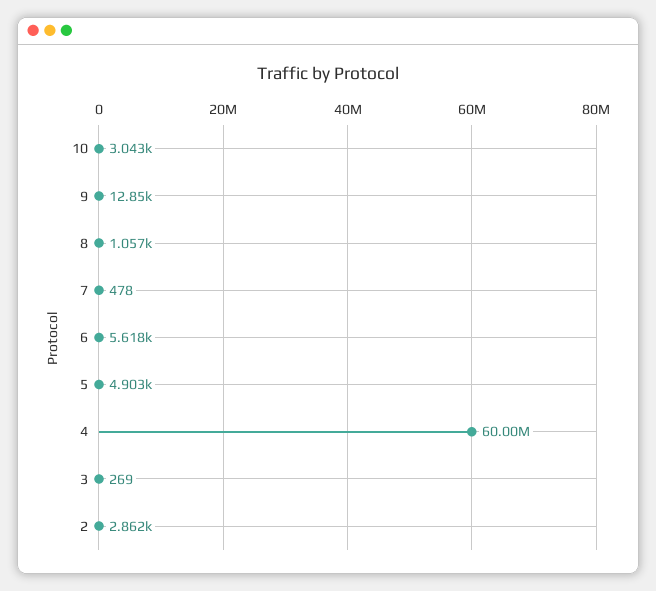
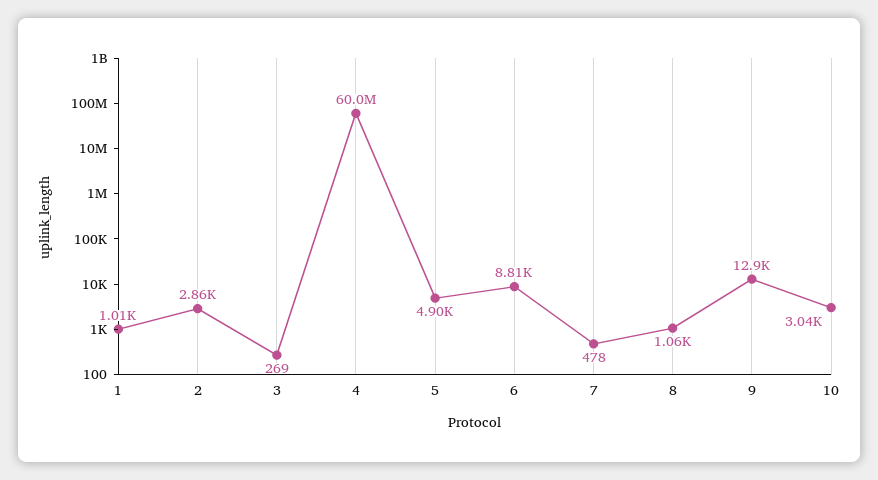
  {
    "10": 3043,
    "9": 12850,
    "8": 1057,
    "7": 478,
-   "6": 5618,
+   "6": 8810,
    "5": 4903,
    "4": 60000000,
    "3": 269,
-   "2": 2862
+   "2": 2862,
+   "1": 1010
  }

